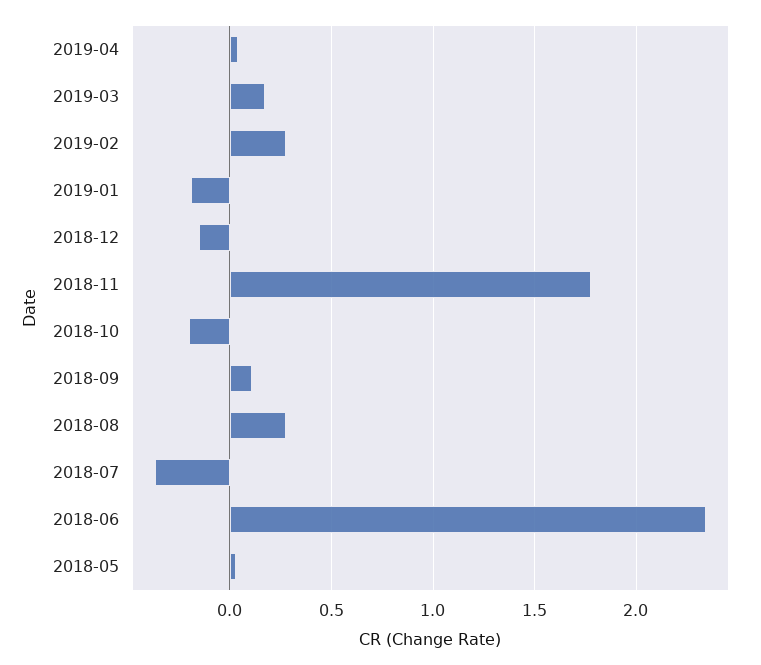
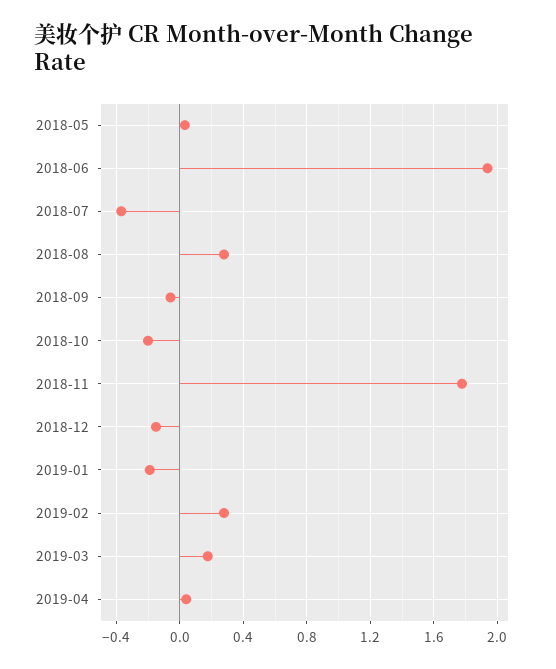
  {
    "2019-04": 0.05,
    "2019-03": 0.2,
    "2019-02": 0.3,
    "2019-01": -0.2,
    "2018-12": -0.15,
    "2018-11": 1.8,
    "2018-10": -0.2,
-   "2018-09": 0.1,
+   "2018-09": -0.05,
    "2018-08": 0.3,
    "2018-07": -0.35,
-   "2018-06": 2.35,
+   "2018-06": 1.95,
    "2018-05": 0.05
  }

